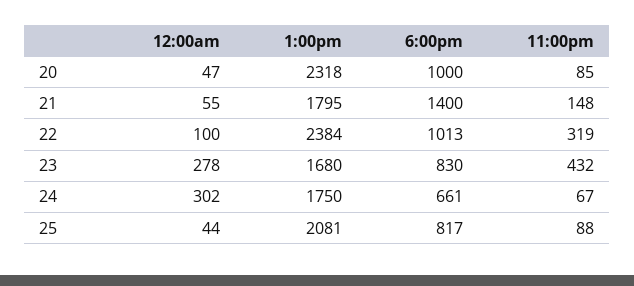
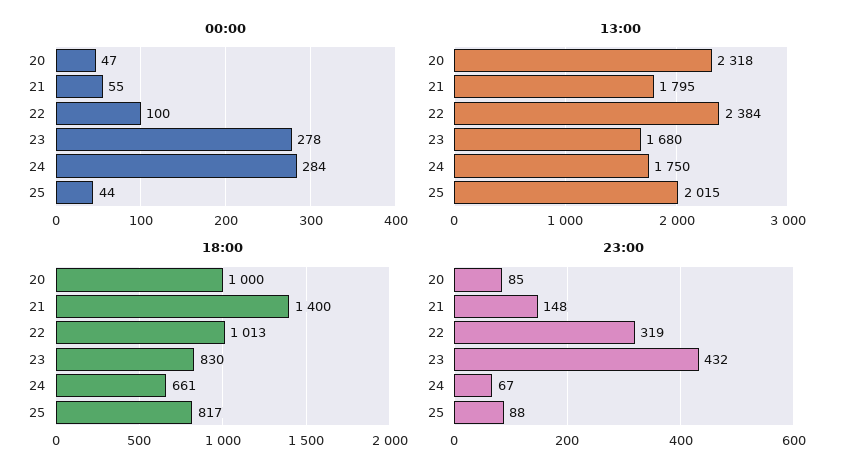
  {
    "12:00am": {
      "20": 47,
      "21": 55,
      "22": 100,
      "23": 278,
-     "24": 302,
+     "24": 284,
      "25": 44
    },
    "1:00pm": {
      "20": 2318,
      "21": 1795,
      "22": 2384,
      "23": 1680,
      "24": 1750,
-     "25": 2081
+     "25": 2015
    },
    "6:00pm": {
      "20": 1000,
      "21": 1400,
      "22": 1013,
      "23": 830,
      "24": 661,
      "25": 817
    },
    "11:00pm": {
      "20": 85,
      "21": 148,
      "22": 319,
      "23": 432,
      "24": 67,
      "25": 88
    }
  }

